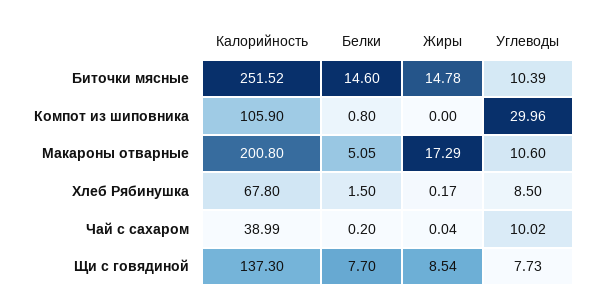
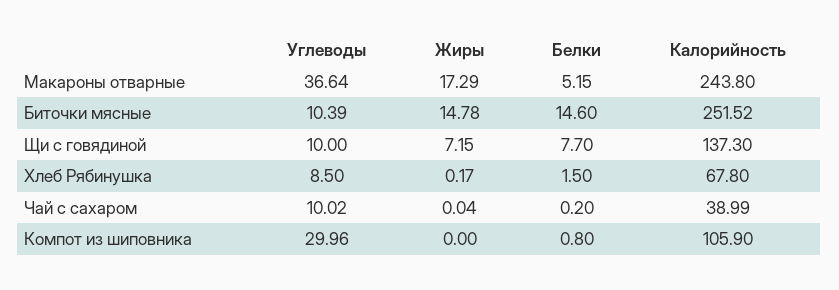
  {
    "Калорийность": {
      "Биточки мясные": 251.52,
      "Компот из шиповника": 105.9,
-     "Макароны отварные": 200.8,
+     "Макароны отварные": 243.8,
      "Хлеб Рябинушка": 67.8,
      "Чай с сахаром": 38.99,
      "Щи с говядиной": 137.3
    },
    "Белки": {
      "Биточки мясные": 14.6,
      "Компот из шиповника": 0.8,
-     "Макароны отварные": 5.05,
+     "Макароны отварные": 5.15,
      "Хлеб Рябинушка": 1.5,
      "Чай с сахаром": 0.2,
      "Щи с говядиной": 7.7
    },
    "Жиры": {
      "Биточки мясные": 14.78,
      "Компот из шиповника": 0,
      "Макароны отварные": 17.29,
      "Хлеб Рябинушка": 0.17,
      "Чай с сахаром": 0.04,
-     "Щи с говядиной": 8.54
+     "Щи с говядиной": 7.15
    },
    "Углеводы": {
      "Биточки мясные": 10.39,
      "Компот из шиповника": 29.96,
-     "Макароны отварные": 10.6,
+     "Макароны отварные": 36.64,
      "Хлеб Рябинушка": 8.5,
      "Чай с сахаром": 10.02,
-     "Щи с говядиной": 7.73
+     "Щи с говядиной": 10
    }
  }

